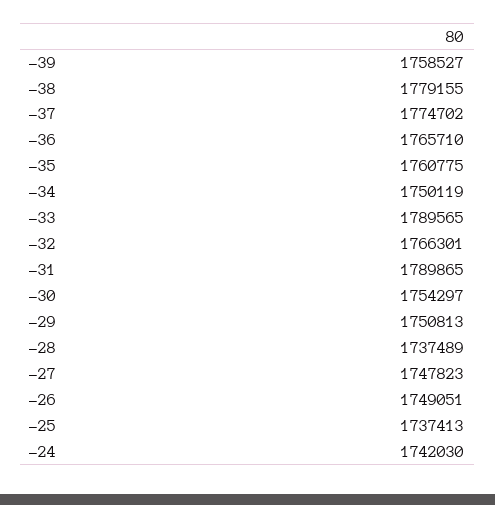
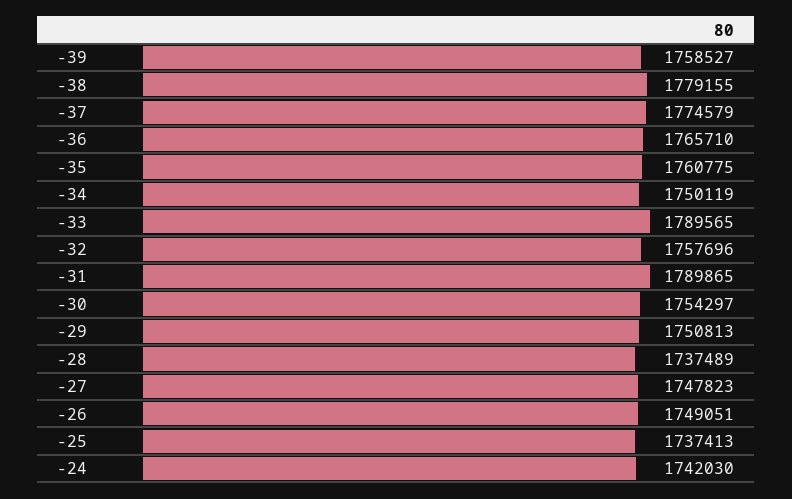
  {
    "-39": 1758527,
    "-38": 1779155,
-   "-37": 1774702,
+   "-37": 1774579,
    "-36": 1765710,
    "-35": 1760775,
    "-34": 1750119,
    "-33": 1789565,
-   "-32": 1766301,
+   "-32": 1757696,
    "-31": 1789865,
    "-30": 1754297,
    "-29": 1750813,
    "-28": 1737489,
    "-27": 1747823,
    "-26": 1749051,
    "-25": 1737413,
    "-24": 1742030
  }

